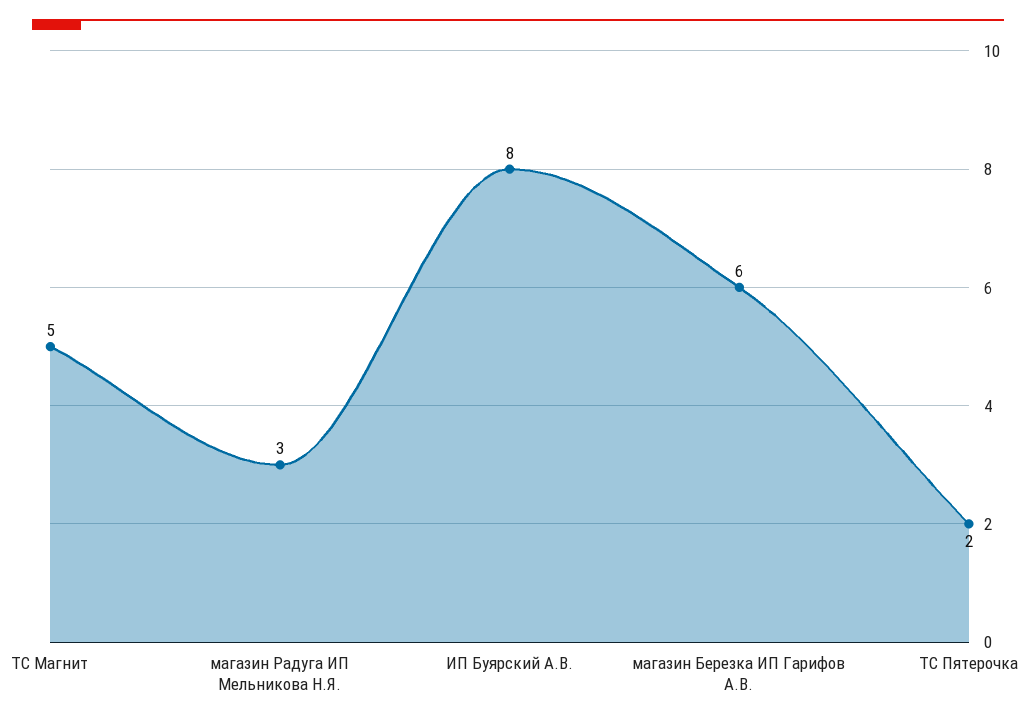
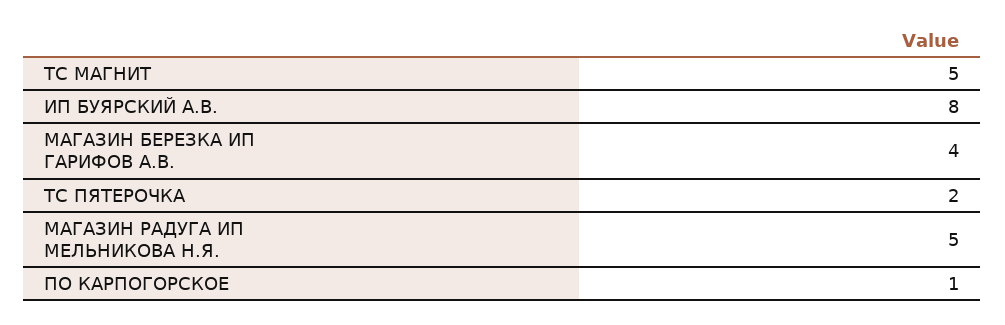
  {
    "ТС Магнит": 5,
-   "магазин Радуга ИП Мельникова Н.Я.": 3,
+   "магазин Радуга ИП Мельникова Н.Я.": 5,
    "ИП Буярский А.В.": 8,
-   "магазин Березка ИП Гарифов А.В.": 6,
+   "магазин Березка ИП Гарифов А.В.": 4,
-   "ТС Пятерочка": 2
+   "ТС Пятерочка": 2,
+   "ПО КАРПОГОРСКОЕ": 1
  }

